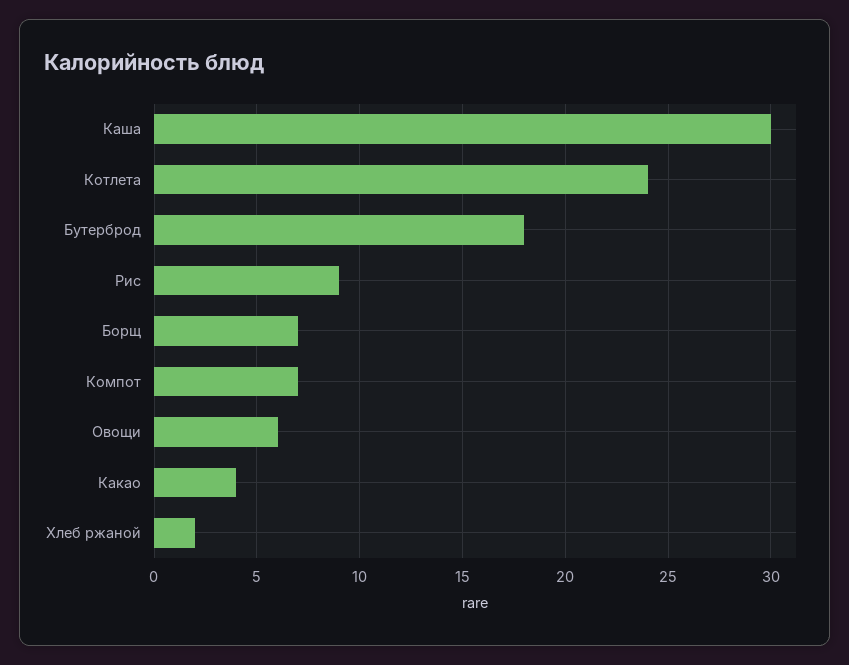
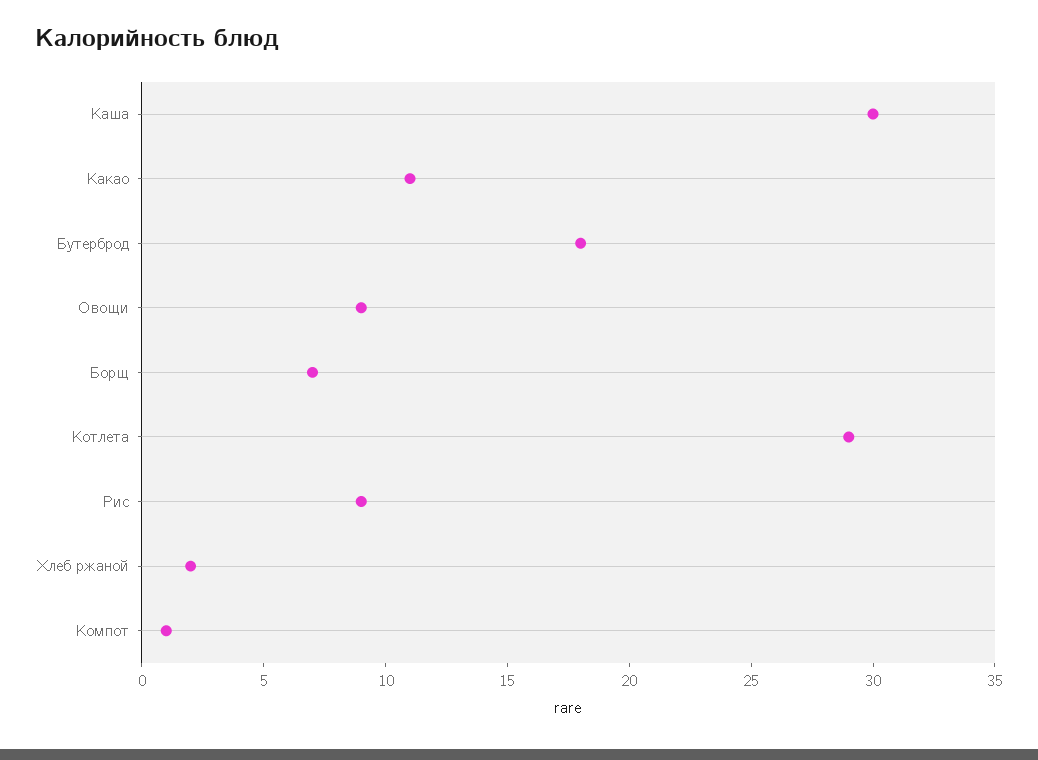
  {
    "Каша": 30,
-   "Котлета": 24,
+   "Котлета": 29,
    "Бутерброд": 18,
    "Рис": 9,
    "Борщ": 7,
-   "Компот": 7,
+   "Компот": 1,
-   "Овощи": 6,
+   "Овощи": 9,
-   "Какао": 4,
+   "Какао": 11,
    "Хлеб ржаной": 2
  }

